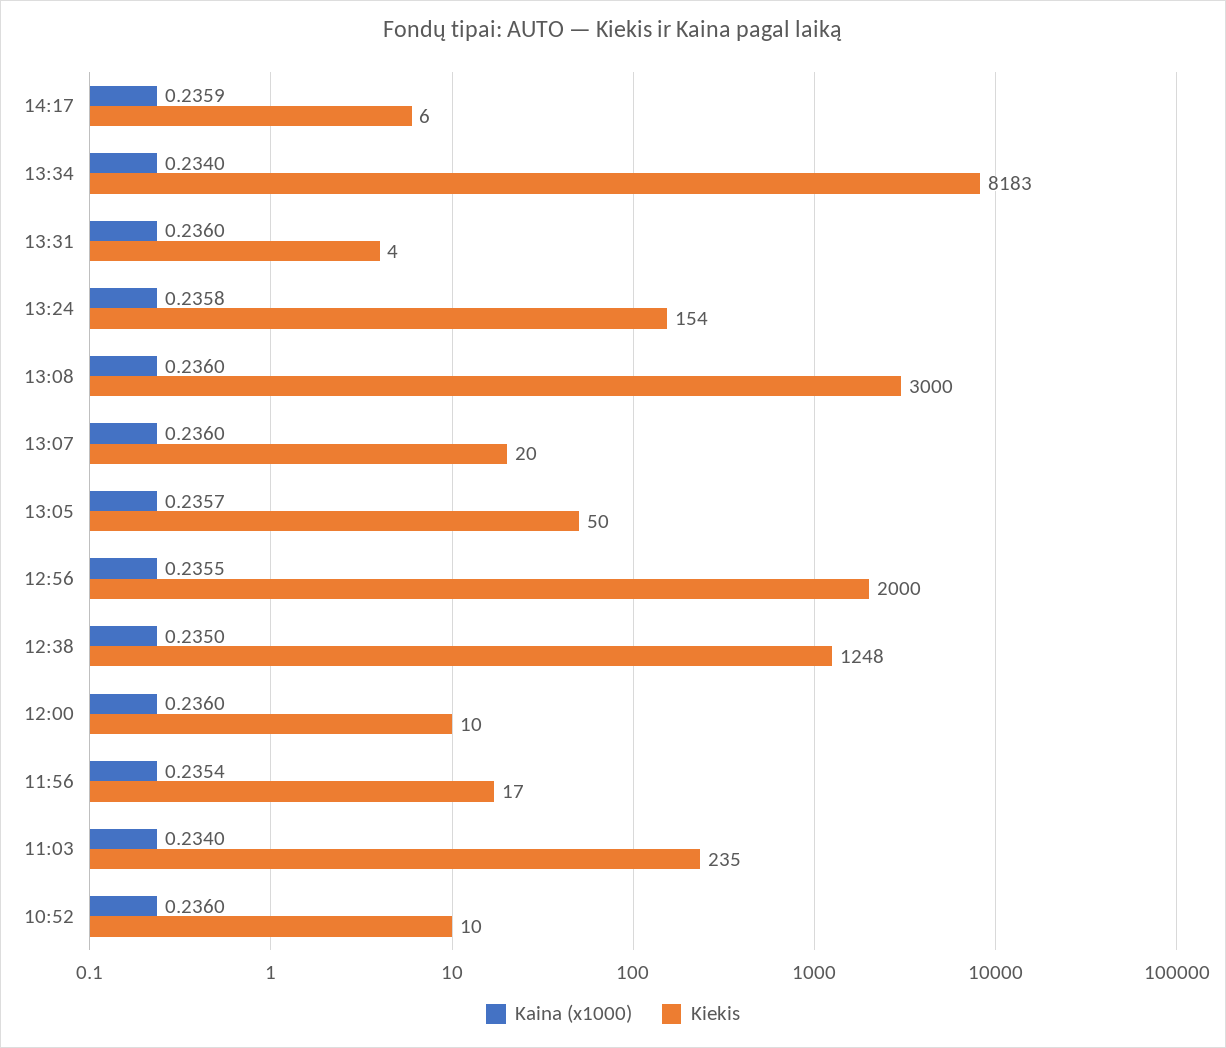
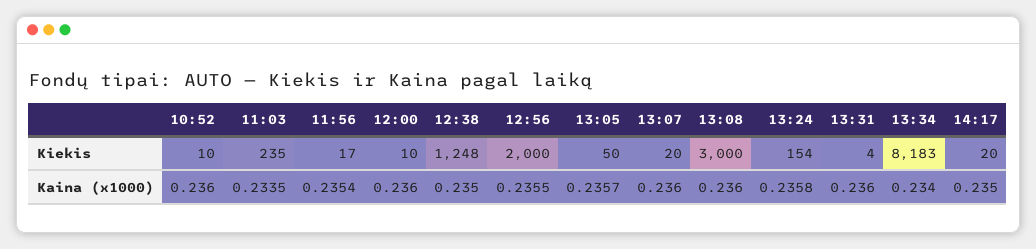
  {
    "Kaina (x1000)": {
-     "14:17": 0.2359,
+     "14:17": 0.235,
      "13:34": 0.234,
      "13:31": 0.236,
      "13:24": 0.2358,
      "13:08": 0.236,
      "13:07": 0.236,
      "13:05": 0.2357,
      "12:56": 0.2355,
      "12:38": 0.235,
      "12:00": 0.236,
      "11:56": 0.2354,
-     "11:03": 0.234,
+     "11:03": 0.2335,
      "10:52": 0.236
    },
    "Kiekis": {
-     "14:17": 6,
+     "14:17": 20,
      "13:34": 8183,
      "13:31": 4,
      "13:24": 154,
      "13:08": 3000,
      "13:07": 20,
      "13:05": 50,
      "12:56": 2000,
      "12:38": 1248,
      "12:00": 10,
      "11:56": 17,
      "11:03": 235,
      "10:52": 10
    }
  }

